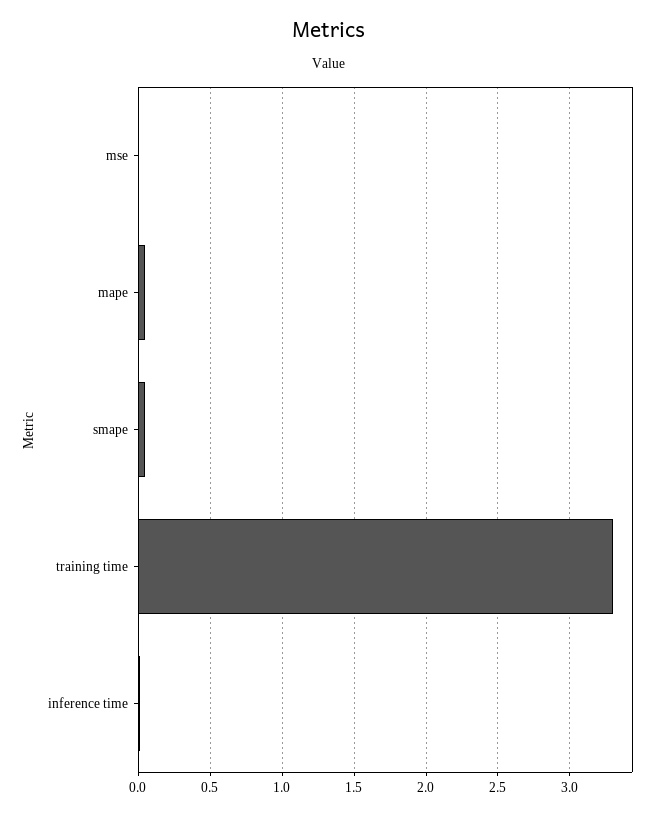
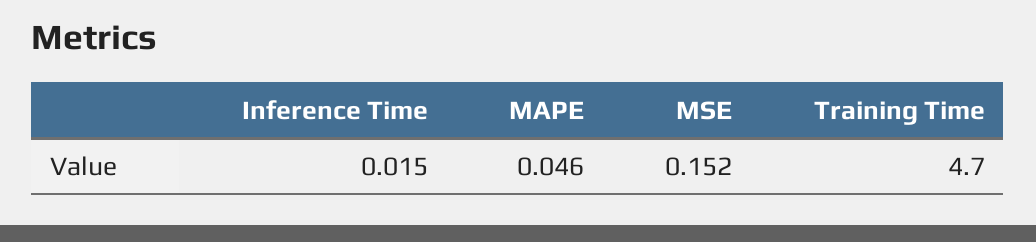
  {
-   "mse": 0,
+   "mse": 0.152,
    "mape": 0.046,
-   "smape": 0.05,
-   "training time": 3.3,
+   "training time": 4.7,
    "inference time": 0.015
  }

